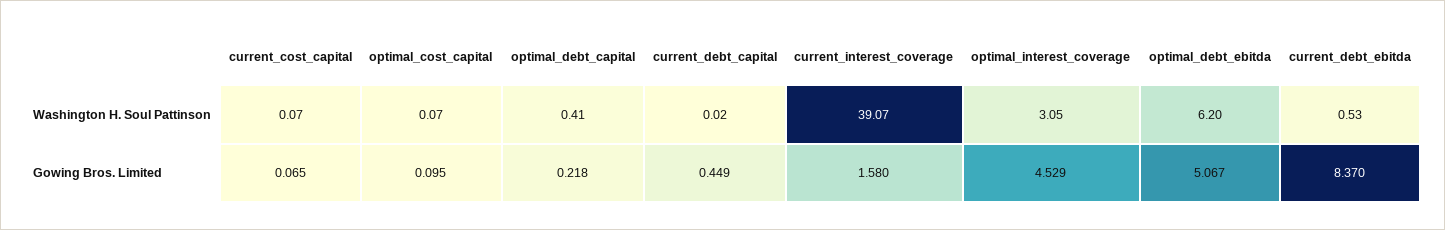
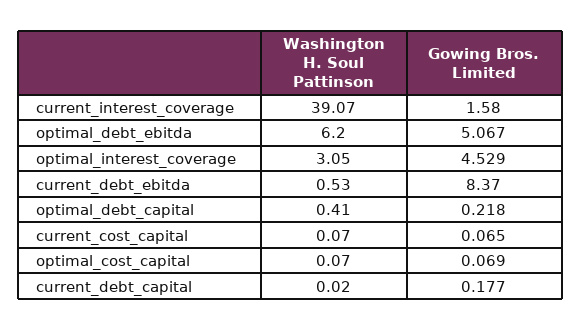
  {
    "current_cost_capital": {
      "Washington H. Soul Pattinson": 0.07,
      "Gowing Bros. Limited": 0.065
    },
    "optimal_cost_capital": {
      "Washington H. Soul Pattinson": 0.07,
-     "Gowing Bros. Limited": 0.095
+     "Gowing Bros. Limited": 0.069
    },
    "optimal_debt_capital": {
      "Washington H. Soul Pattinson": 0.41,
      "Gowing Bros. Limited": 0.218
    },
    "current_debt_capital": {
      "Washington H. Soul Pattinson": 0.02,
-     "Gowing Bros. Limited": 0.449
+     "Gowing Bros. Limited": 0.177
    },
    "current_interest_coverage": {
      "Washington H. Soul Pattinson": 39.07,
      "Gowing Bros. Limited": 1.58
    },
    "optimal_interest_coverage": {
      "Washington H. Soul Pattinson": 3.05,
      "Gowing Bros. Limited": 4.529
    },
    "optimal_debt_ebitda": {
      "Washington H. Soul Pattinson": 6.2,
      "Gowing Bros. Limited": 5.067
    },
    "current_debt_ebitda": {
      "Washington H. Soul Pattinson": 0.53,
      "Gowing Bros. Limited": 8.37
    }
  }

